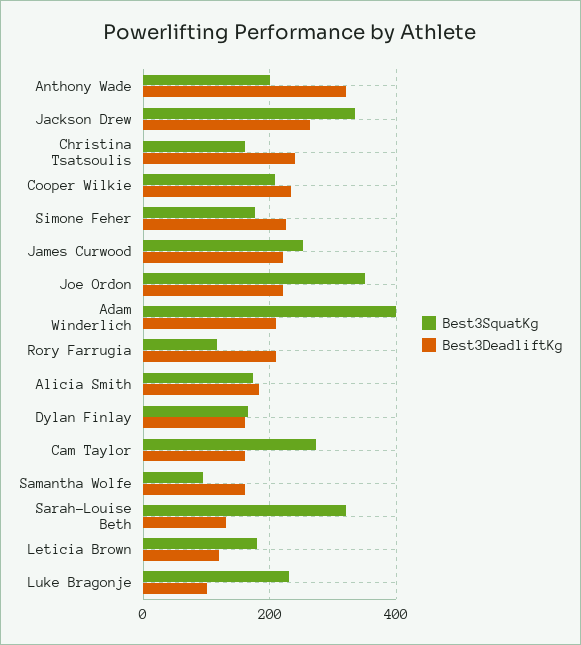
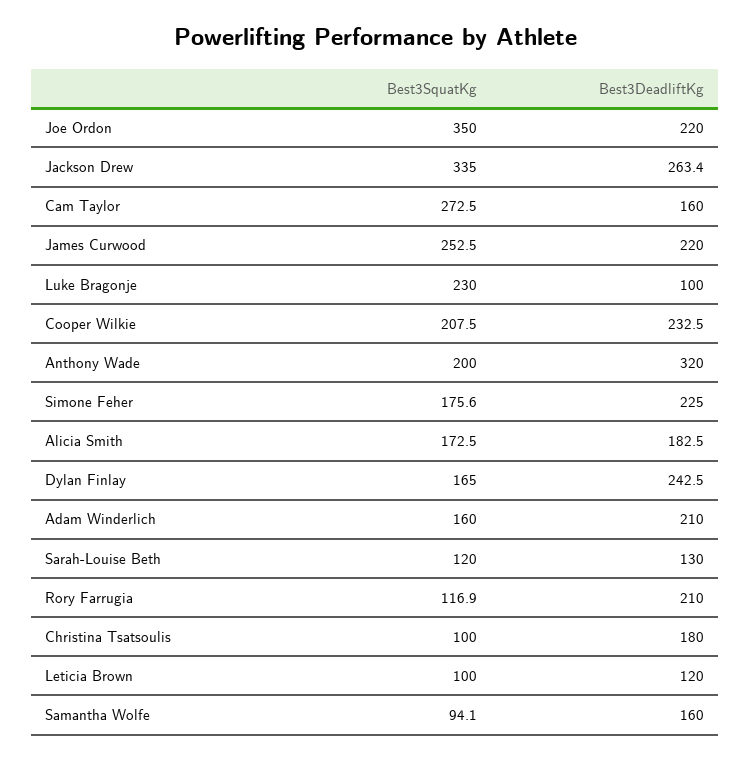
  {
    "Best3SquatKg": {
      "Anthony Wade": 200,
      "Jackson Drew": 335,
-     "Christina Tsatsoulis": 160,
+     "Christina Tsatsoulis": 100,
      "Cooper Wilkie": 207.5,
      "Simone Feher": 175.6,
      "James Curwood": 252.5,
      "Joe Ordon": 350,
-     "Adam Winderlich": 400,
+     "Adam Winderlich": 160,
      "Rory Farrugia": 116.9,
      "Alicia Smith": 172.5,
      "Dylan Finlay": 165,
      "Cam Taylor": 272.5,
      "Samantha Wolfe": 94.1,
-     "Sarah-Louise Beth": 320,
+     "Sarah-Louise Beth": 120,
-     "Leticia Brown": 180,
+     "Leticia Brown": 100,
      "Luke Bragonje": 230
    },
    "Best3DeadliftKg": {
      "Anthony Wade": 320,
      "Jackson Drew": 263.4,
-     "Christina Tsatsoulis": 240,
+     "Christina Tsatsoulis": 180,
      "Cooper Wilkie": 232.5,
      "Simone Feher": 225,
      "James Curwood": 220,
      "Joe Ordon": 220,
      "Adam Winderlich": 210,
      "Rory Farrugia": 210,
      "Alicia Smith": 182.5,
-     "Dylan Finlay": 160,
+     "Dylan Finlay": 242.5,
      "Cam Taylor": 160,
      "Samantha Wolfe": 160,
      "Sarah-Louise Beth": 130,
      "Leticia Brown": 120,
      "Luke Bragonje": 100
    }
  }

